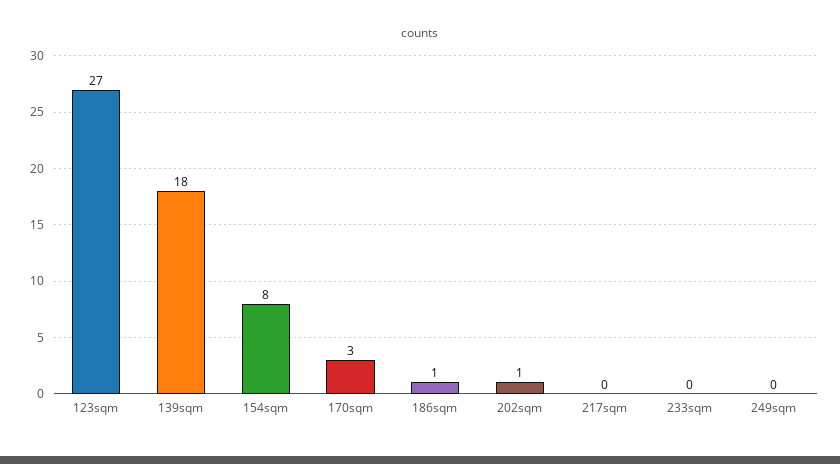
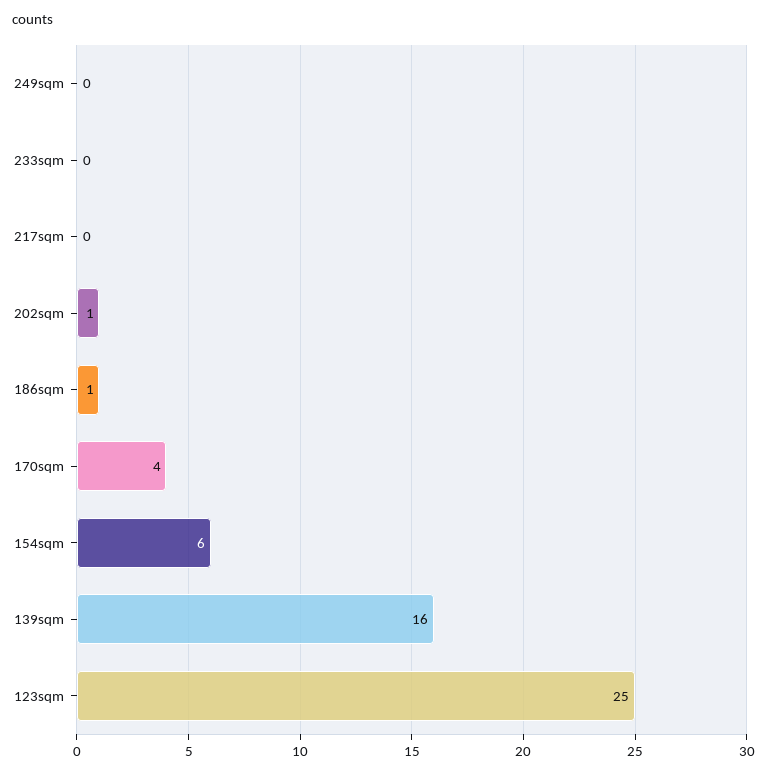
  {
-   "123sqm": 27,
+   "123sqm": 25,
-   "139sqm": 18,
+   "139sqm": 16,
-   "154sqm": 8,
+   "154sqm": 6,
-   "170sqm": 3,
+   "170sqm": 4,
    "186sqm": 1,
    "202sqm": 1,
    "217sqm": 0,
    "233sqm": 0,
    "249sqm": 0
  }

